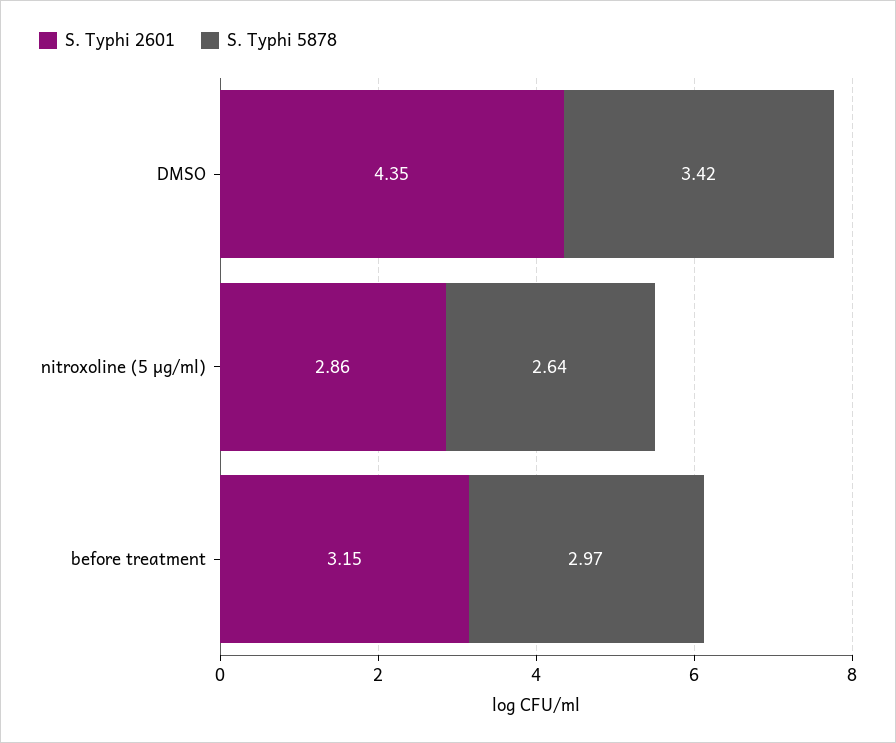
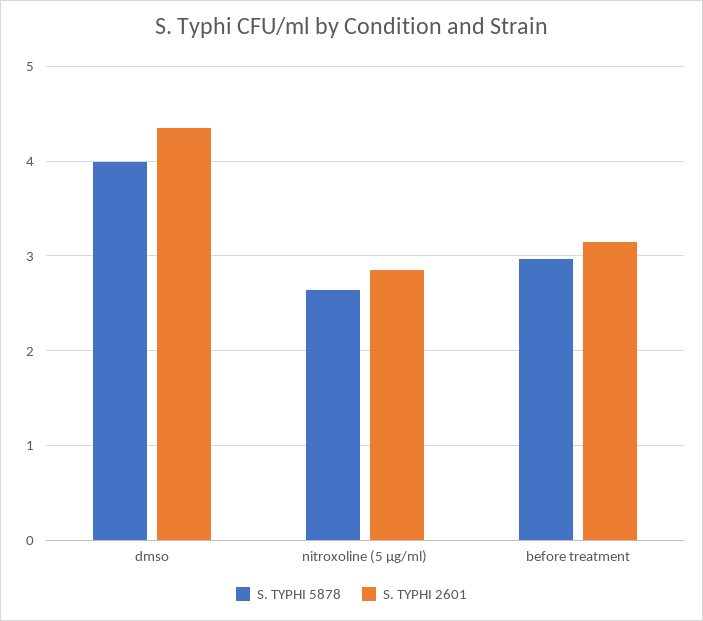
  {
    "S. Typhi 2601": {
      "DMSO": 4.35,
      "nitroxoline (5 µg/ml)": 2.86,
      "before treatment": 3.15
    },
    "S. Typhi 5878": {
-     "DMSO": 3.42,
+     "DMSO": 4,
      "nitroxoline (5 µg/ml)": 2.64,
      "before treatment": 2.97
    }
  }

